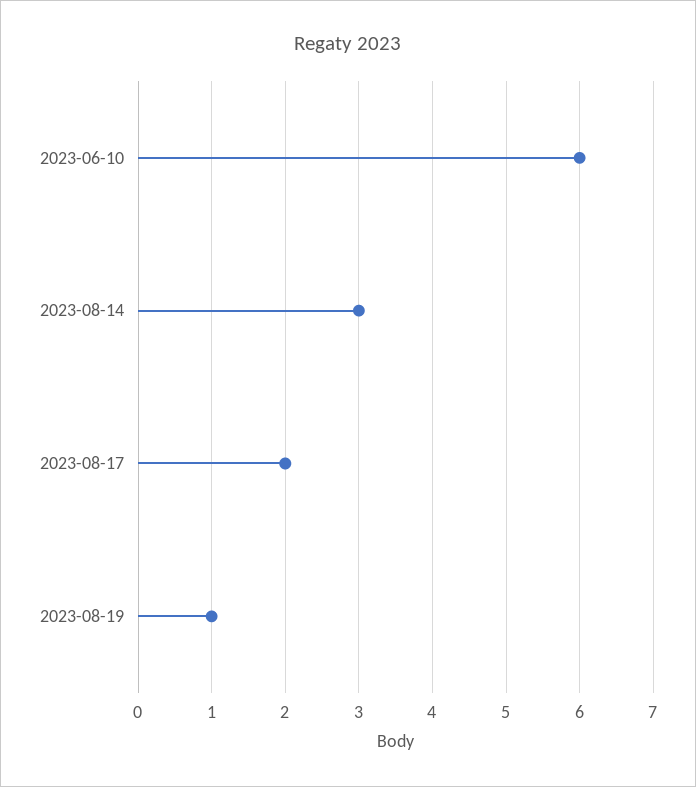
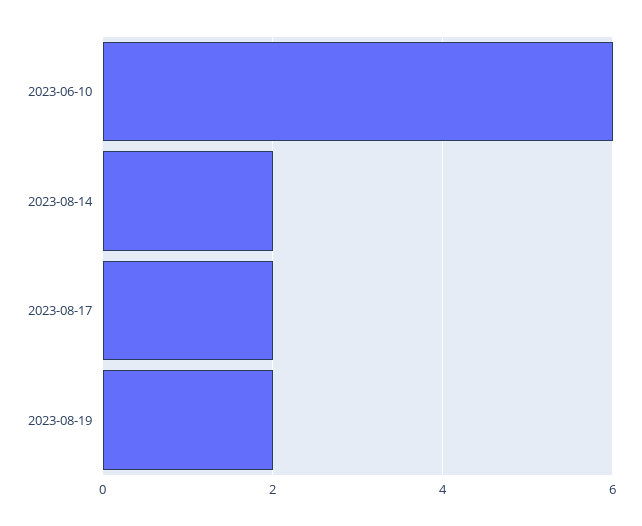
  {
    "2023-06-10": 6,
-   "2023-08-14": 3,
+   "2023-08-14": 2,
    "2023-08-17": 2,
-   "2023-08-19": 1
+   "2023-08-19": 2
  }

